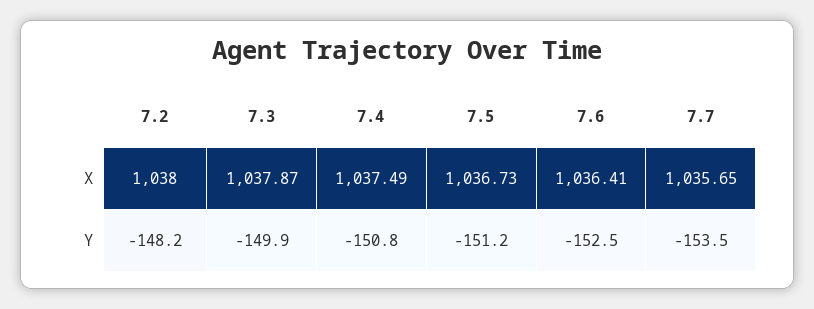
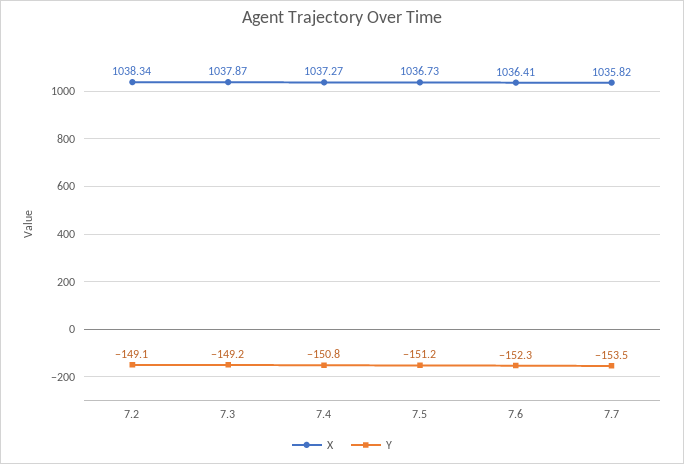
  {
    "X": {
-     "7.2": 1038,
+     "7.2": 1038.34,
      "7.3": 1037.87,
-     "7.4": 1037.49,
+     "7.4": 1037.27,
      "7.5": 1036.73,
      "7.6": 1036.41,
-     "7.7": 1035.65
+     "7.7": 1035.82
    },
    "Y": {
-     "7.2": -148.2,
+     "7.2": -149.1,
-     "7.3": -149.9,
+     "7.3": -149.2,
      "7.4": -150.8,
      "7.5": -151.2,
-     "7.6": -152.5,
+     "7.6": -152.3,
      "7.7": -153.5
    }
  }

